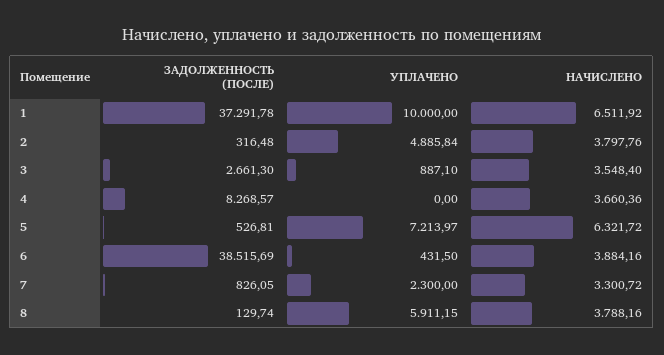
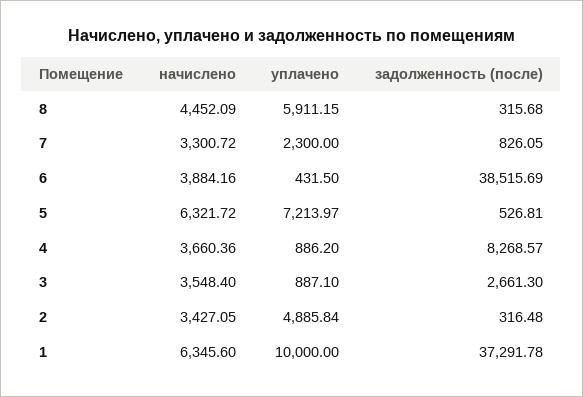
  {
    "ЗАДОЛЖЕННОСТЬ (ПОСЛЕ)": {
      "1": 37291.78,
      "2": 316.48,
      "3": 2661.3,
      "4": 8268.57,
      "5": 526.81,
      "6": 38515.69,
      "7": 826.05,
-     "8": 129.74
+     "8": 315.68
    },
    "УПЛАЧЕНО": {
      "1": 10000,
      "2": 4885.84,
      "3": 887.1,
-     "4": 0,
+     "4": 886.2,
      "5": 7213.97,
      "6": 431.5,
      "7": 2300,
      "8": 5911.15
    },
    "НАЧИСЛЕНО": {
-     "1": 6511.92,
+     "1": 6345.6,
-     "2": 3797.76,
+     "2": 3427.05,
      "3": 3548.4,
      "4": 3660.36,
      "5": 6321.72,
      "6": 3884.16,
      "7": 3300.72,
-     "8": 3788.16
+     "8": 4452.09
    }
  }

